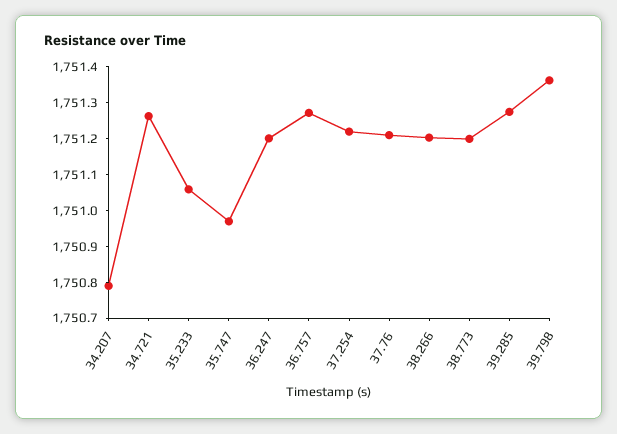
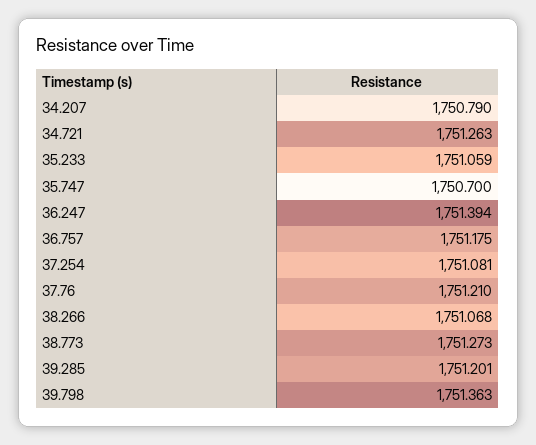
  {
    "34.207": 1750.79,
    "34.721": 1751.263,
    "35.233": 1751.059,
-   "35.747": 1750.975,
+   "35.747": 1750.7,
-   "36.247": 1751.2,
+   "36.247": 1751.394,
-   "36.757": 1751.275,
+   "36.757": 1751.175,
-   "37.254": 1751.225,
+   "37.254": 1751.081,
    "37.76": 1751.21,
-   "38.266": 1751.2,
+   "38.266": 1751.068,
-   "38.773": 1751.2,
+   "38.773": 1751.273,
-   "39.285": 1751.275,
+   "39.285": 1751.201,
    "39.798": 1751.363
  }

